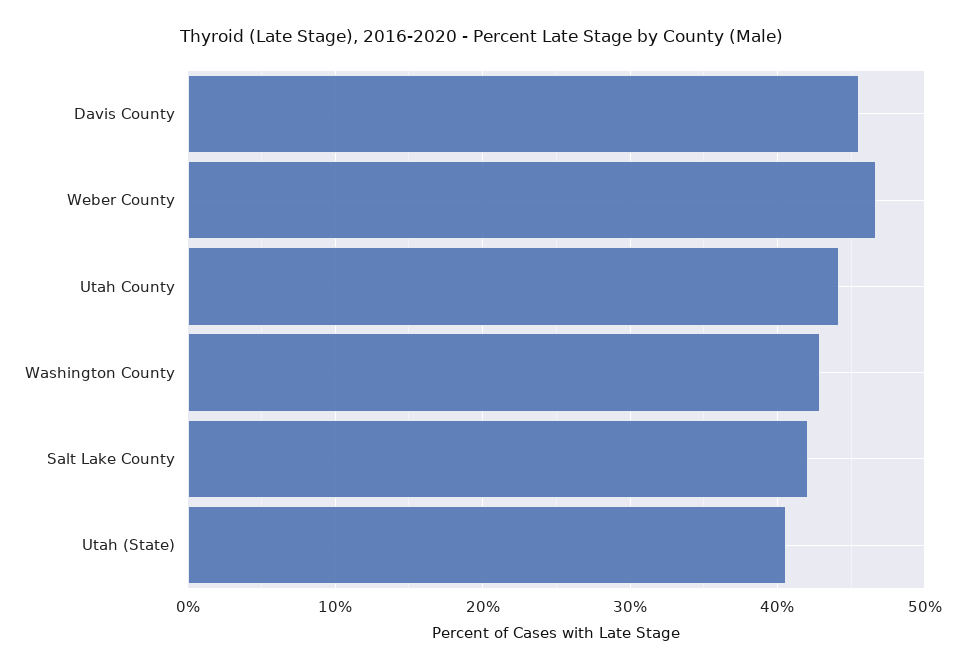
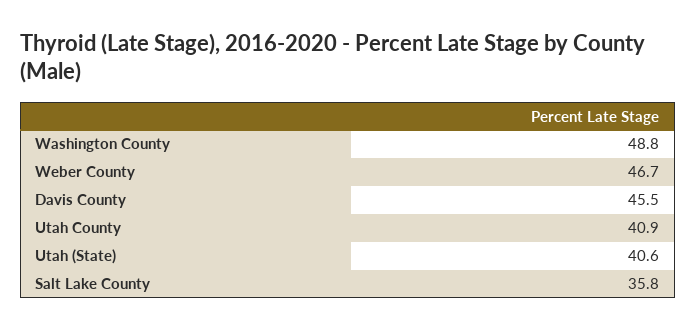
  {
    "Davis County": 45.5,
    "Weber County": 46.7,
-   "Utah County": 44,
+   "Utah County": 40.9,
-   "Washington County": 43,
+   "Washington County": 48.8,
-   "Salt Lake County": 42,
+   "Salt Lake County": 35.8,
    "Utah (State)": 40.6
  }

